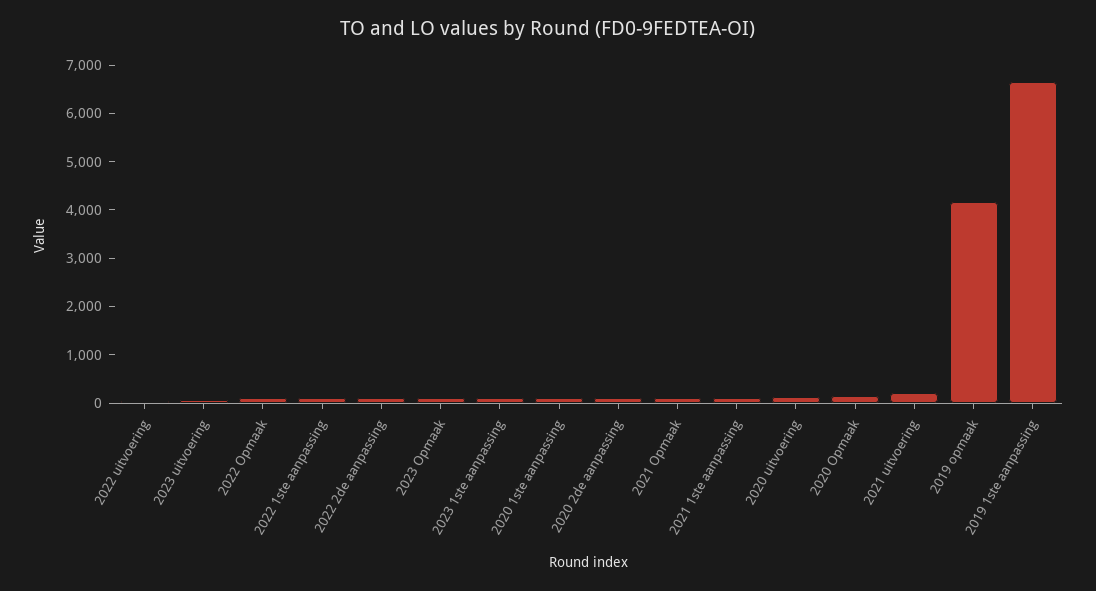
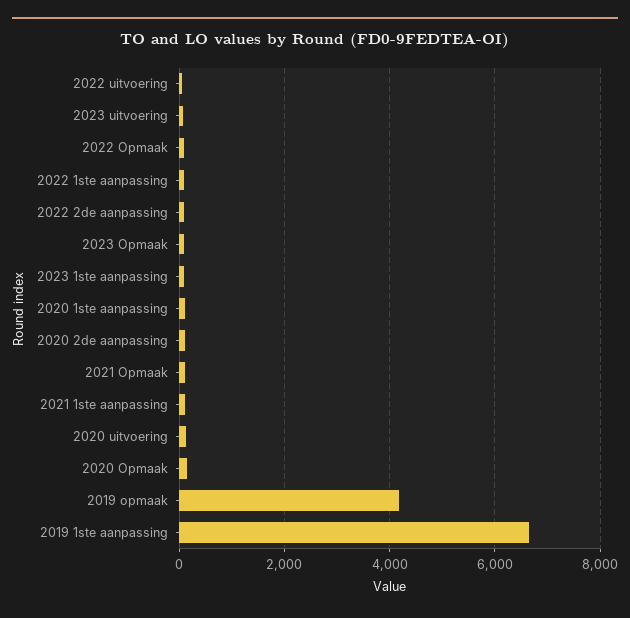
  {
    "2022 uitvoering": 0,
    "2023 uitvoering": 0,
    "2022 Opmaak": 200,
    "2022 1ste aanpassing": 200,
    "2022 2de aanpassing": 200,
    "2023 Opmaak": 200,
    "2023 1ste aanpassing": 200,
    "2020 1ste aanpassing": 200,
    "2020 2de aanpassing": 200,
    "2021 Opmaak": 200,
    "2021 1ste aanpassing": 200,
    "2020 uitvoering": 200,
    "2020 Opmaak": 200,
-   "2021 uitvoering": 200,
    "2019 opmaak": 4200,
    "2019 1ste aanpassing": 6600
  }

